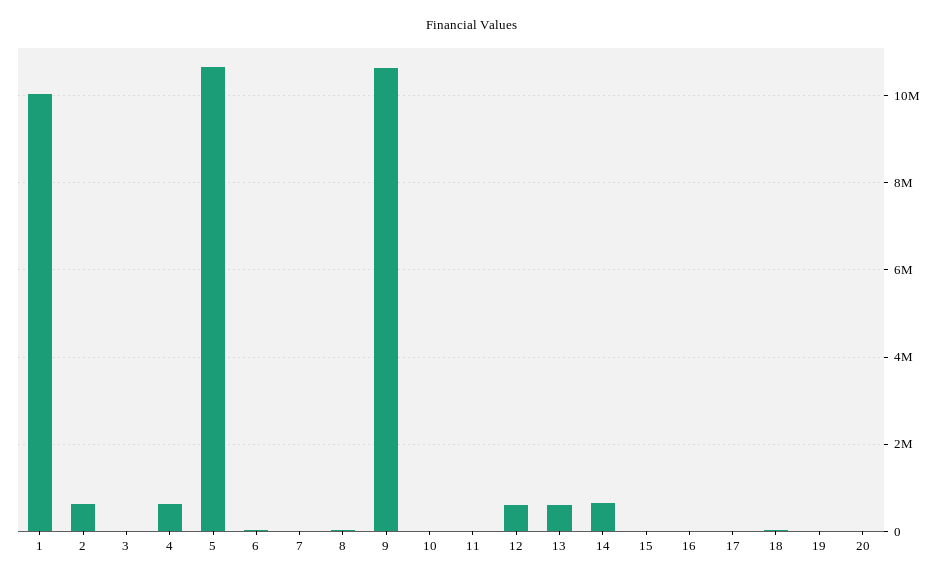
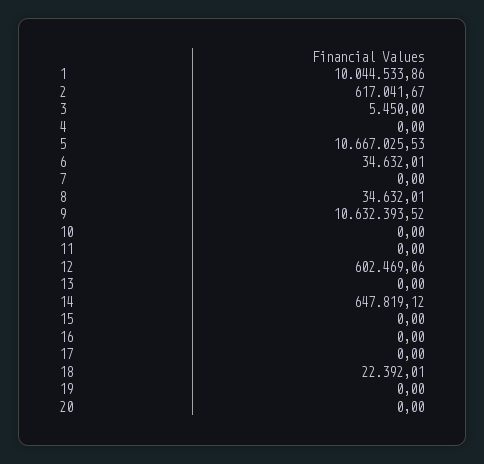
  {
    "1": 10044533.86,
    "2": 617041.67,
    "3": 5450,
-   "4": 600000,
+   "4": 0,
    "5": 10667025.53,
    "6": 34632.01,
    "7": 0,
    "8": 34632.01,
    "9": 10632393.52,
    "10": 0,
    "11": 0,
    "12": 602469.06,
-   "13": 600000,
+   "13": 0,
    "14": 647819.12,
    "15": 0,
    "16": 0,
    "17": 0,
    "18": 22392.01,
    "19": 0,
    "20": 0
  }

